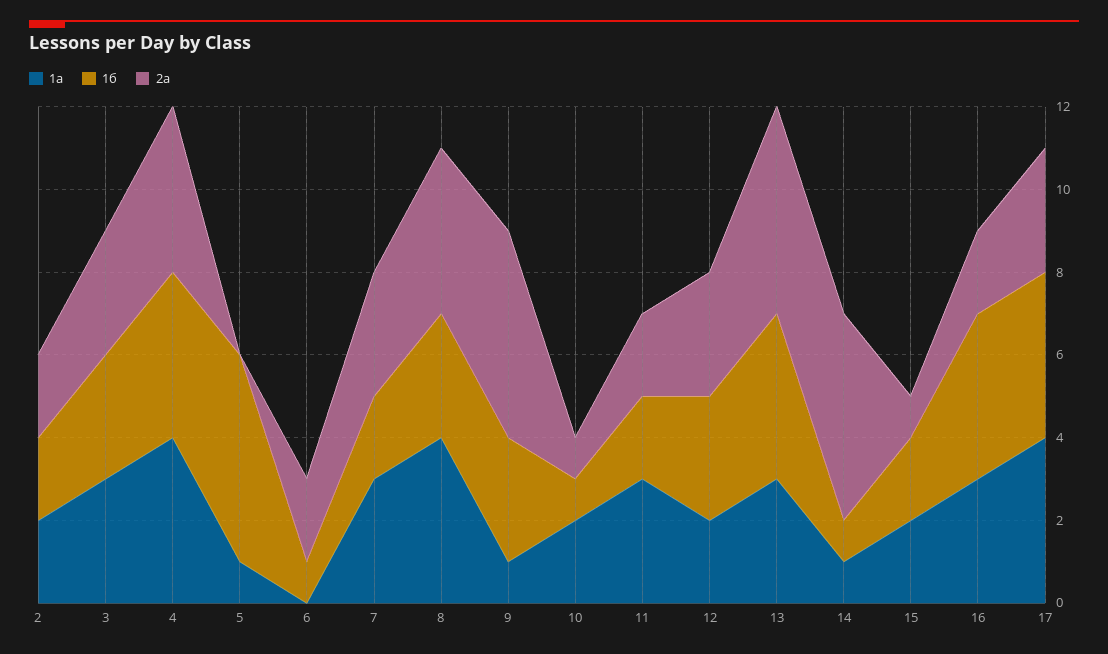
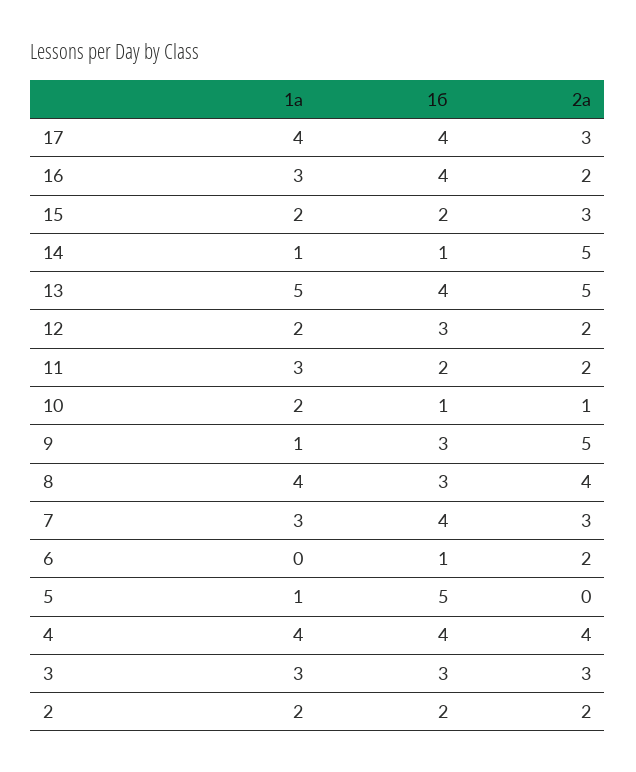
  {
    "1а": {
      "2": 2,
      "3": 3,
      "4": 4,
      "5": 1,
      "6": 0,
      "7": 3,
      "8": 4,
      "9": 1,
      "10": 2,
      "11": 3,
      "12": 2,
-     "13": 3,
+     "13": 5,
      "14": 1,
      "15": 2,
      "16": 3,
      "17": 4
    },
    "1б": {
      "2": 2,
      "3": 3,
      "4": 4,
      "5": 5,
      "6": 1,
-     "7": 2,
+     "7": 4,
      "8": 3,
      "9": 3,
      "10": 1,
      "11": 2,
      "12": 3,
      "13": 4,
      "14": 1,
      "15": 2,
      "16": 4,
      "17": 4
    },
    "2а": {
      "2": 2,
      "3": 3,
      "4": 4,
      "5": 0,
      "6": 2,
      "7": 3,
      "8": 4,
      "9": 5,
      "10": 1,
      "11": 2,
-     "12": 3,
+     "12": 2,
      "13": 5,
      "14": 5,
-     "15": 1,
+     "15": 3,
      "16": 2,
      "17": 3
    }
  }

